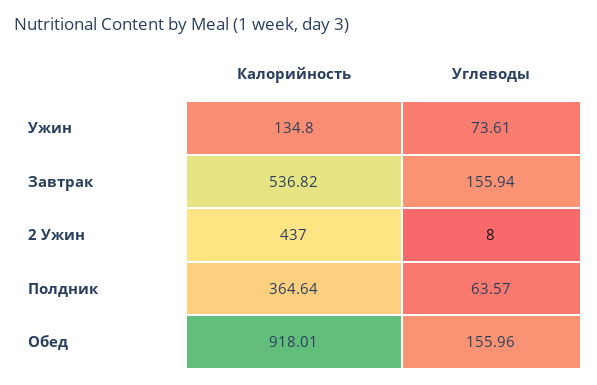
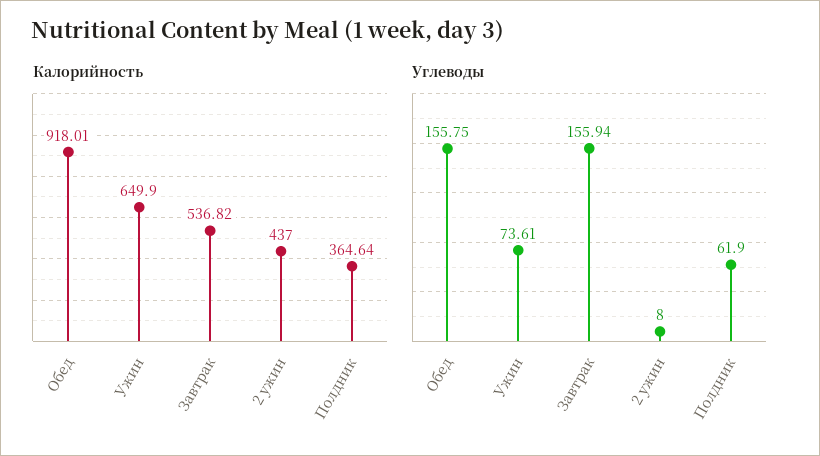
  {
    "Калорийность": {
-     "Ужин": 134.8,
+     "Ужин": 649.9,
      "Завтрак": 536.82,
      "2 Ужин": 437,
      "Полдник": 364.64,
      "Обед": 918.01
    },
    "Углеводы": {
      "Ужин": 73.61,
      "Завтрак": 155.94,
      "2 Ужин": 8,
-     "Полдник": 63.57,
+     "Полдник": 61.9,
-     "Обед": 155.96
+     "Обед": 155.75
    }
  }

